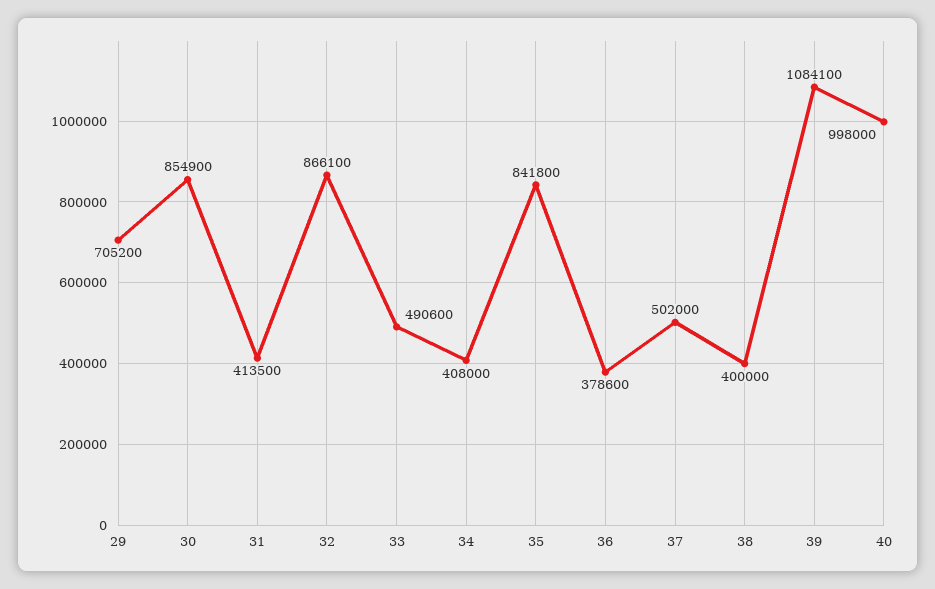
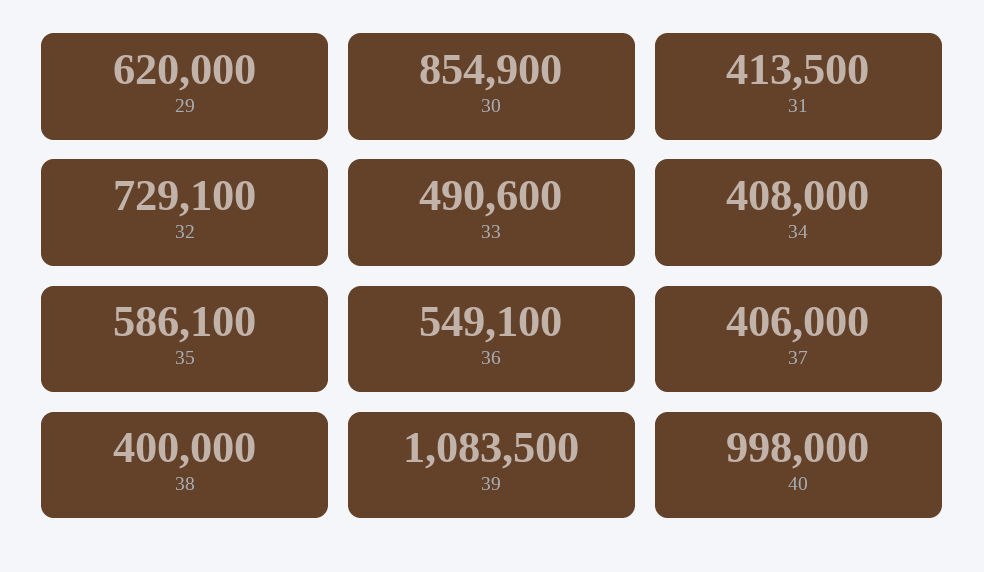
  {
-   "29": 705200,
+   "29": 620000,
    "30": 854900,
    "31": 413500,
-   "32": 866100,
+   "32": 729100,
    "33": 490600,
    "34": 408000,
-   "35": 841800,
+   "35": 586100,
-   "36": 378600,
+   "36": 549100,
-   "37": 502000,
+   "37": 406000,
    "38": 400000,
-   "39": 1084100,
+   "39": 1083500,
    "40": 998000
  }

